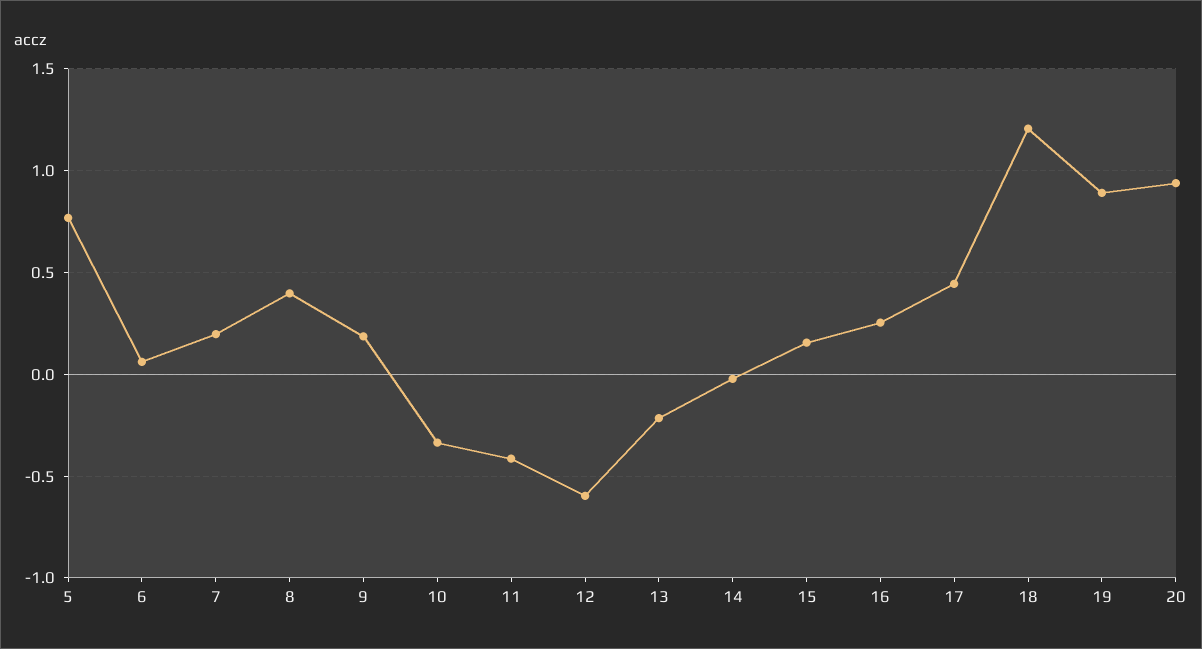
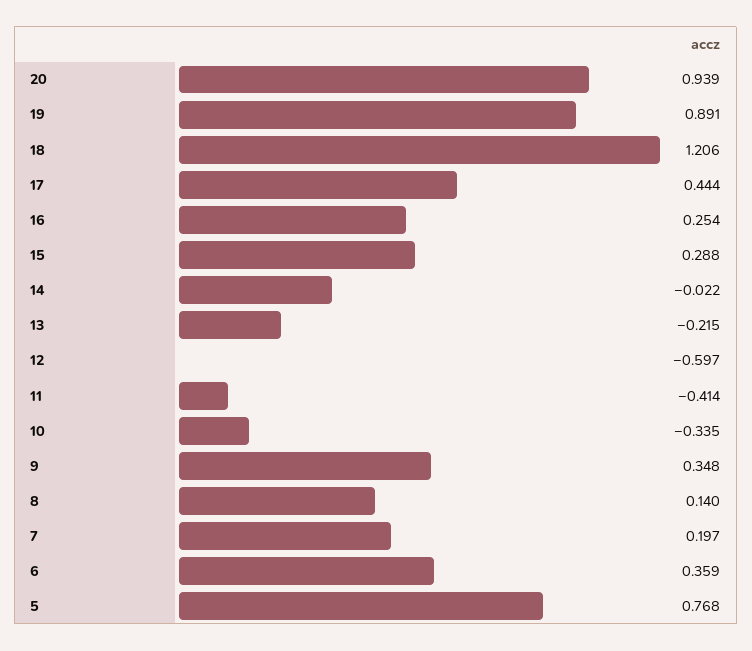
  {
    "5": 0.768,
-   "6": 0.05,
+   "6": 0.359,
    "7": 0.197,
-   "8": 0.4,
+   "8": 0.14,
-   "9": 0.2,
+   "9": 0.348,
    "10": -0.335,
    "11": -0.414,
    "12": -0.597,
    "13": -0.215,
    "14": -0.022,
-   "15": 0.15,
+   "15": 0.288,
    "16": 0.254,
    "17": 0.444,
    "18": 1.206,
    "19": 0.891,
    "20": 0.939
  }

